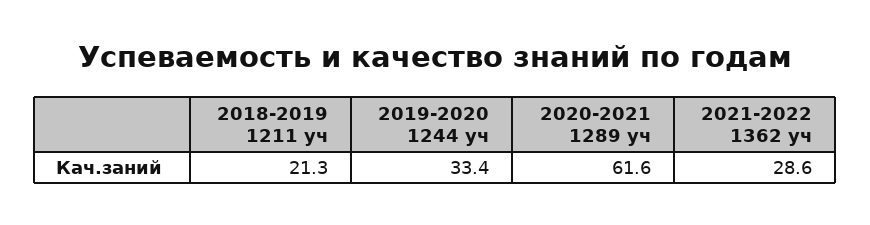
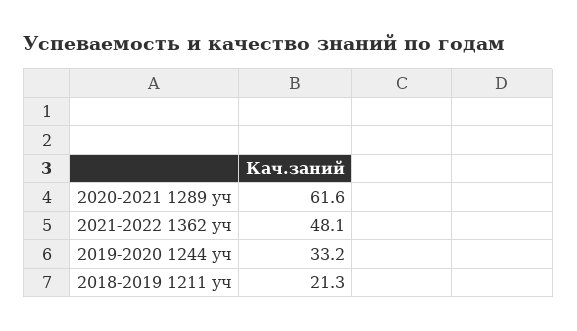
  {
    "2018-2019 1211 уч": 21.3,
-   "2019-2020 1244 уч": 33.4,
+   "2019-2020 1244 уч": 33.2,
    "2020-2021 1289 уч": 61.6,
-   "2021-2022 1362 уч": 28.6
+   "2021-2022 1362 уч": 48.1
  }

